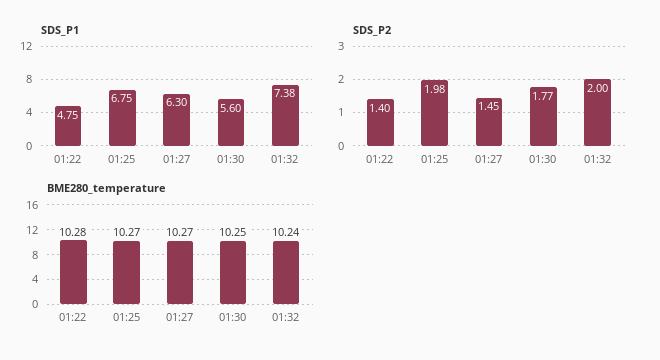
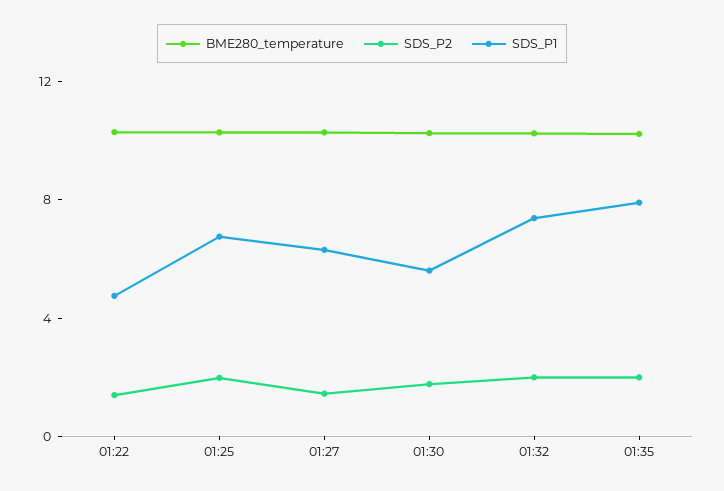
  {
    "SDS_P1": {
      "01:22": 4.75,
      "01:25": 6.75,
      "01:27": 6.3,
      "01:30": 5.6,
-     "01:32": 7.38
+     "01:32": 7.38,
+     "01:35": 8
    },
    "SDS_P2": {
      "01:22": 1.4,
      "01:25": 1.98,
      "01:27": 1.45,
      "01:30": 1.77,
-     "01:32": 2
+     "01:32": 2,
+     "01:35": 2
    },
    "BME280_temperature": {
      "01:22": 10.28,
      "01:25": 10.27,
      "01:27": 10.27,
      "01:30": 10.25,
-     "01:32": 10.24
+     "01:32": 10.24,
+     "01:35": 10
    }
  }

